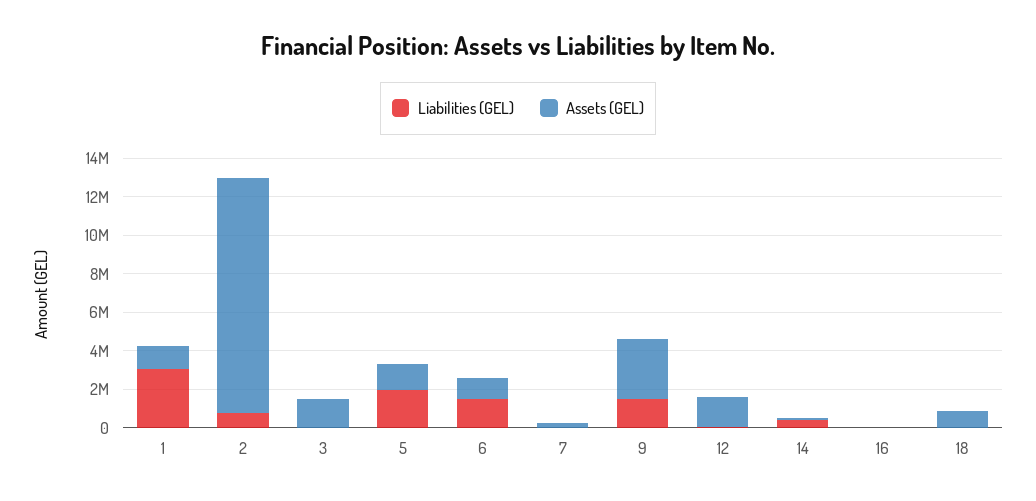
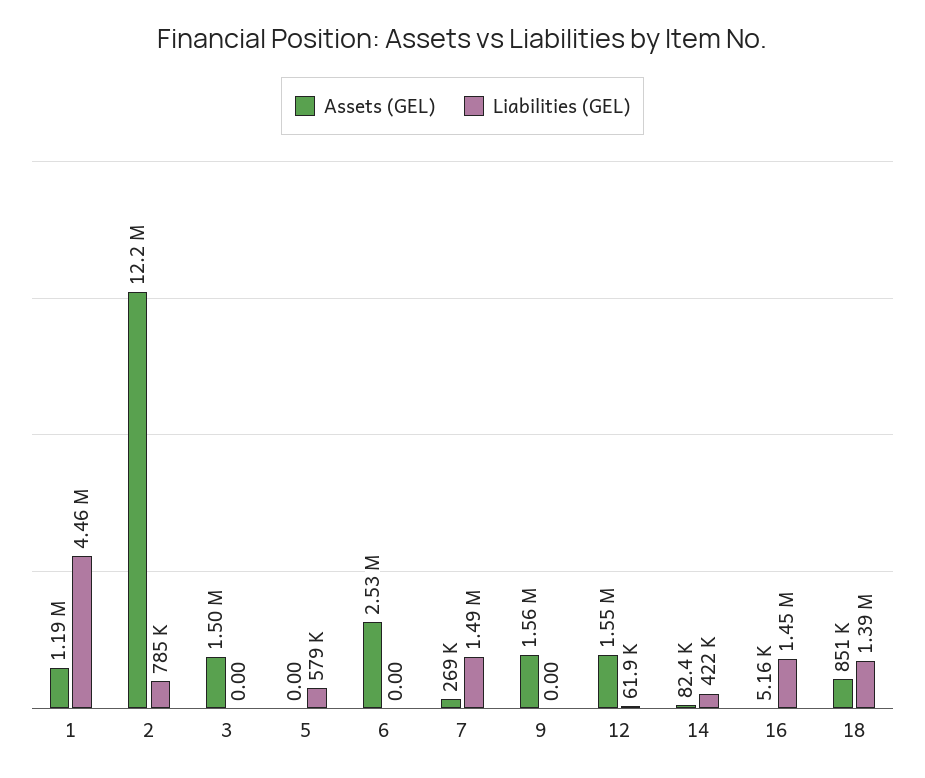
  {
    "Liabilities (GEL)": {
-     "1": 3000000,
+     "1": 4460000,
      "2": 785000,
      "3": 0,
-     "5": 2000000,
+     "5": 579000,
-     "6": 1500000,
+     "6": 0,
-     "7": 0,
+     "7": 1490000,
-     "9": 1500000,
+     "9": 0,
      "12": 61900,
      "14": 422000,
-     "16": 0,
+     "16": 1450000,
-     "18": 0
+     "18": 1390000
    },
    "Assets (GEL)": {
      "1": 1190000,
      "2": 12200000,
      "3": 1500000,
-     "5": 1500000,
+     "5": 0,
-     "6": 1000000,
+     "6": 2530000,
      "7": 269000,
-     "9": 3000000,
+     "9": 1560000,
      "12": 1550000,
      "14": 82400,
      "16": 5160,
      "18": 851000
    }
  }

